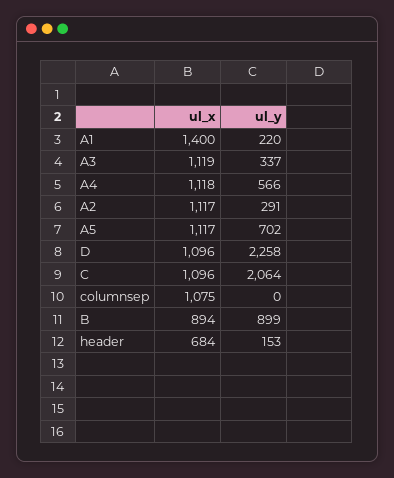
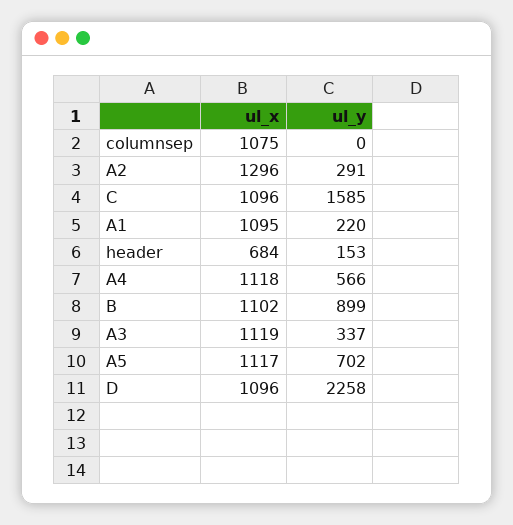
  {
    "ul_x": {
-     "A1": 1400,
+     "A1": 1095,
      "A3": 1119,
      "A4": 1118,
-     "A2": 1117,
+     "A2": 1296,
      "A5": 1117,
      "D": 1096,
      "C": 1096,
      "columnsep": 1075,
-     "B": 894,
+     "B": 1102,
      "header": 684
    },
    "ul_y": {
      "A1": 220,
      "A3": 337,
      "A4": 566,
      "A2": 291,
      "A5": 702,
      "D": 2258,
-     "C": 2064,
+     "C": 1585,
      "columnsep": 0,
      "B": 899,
      "header": 153
    }
  }

